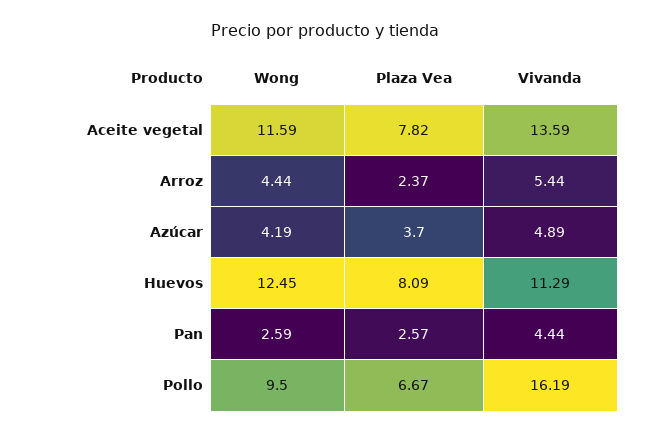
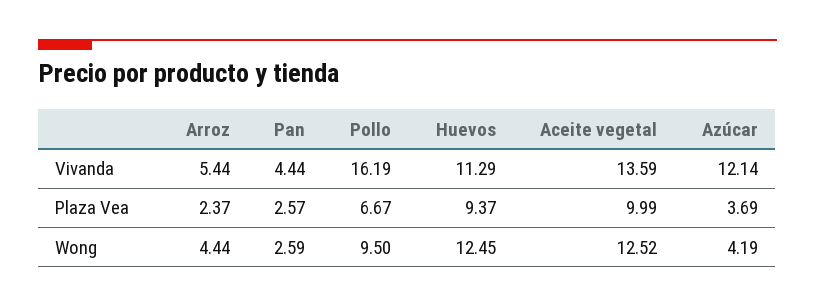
  {
    "Wong": {
-     "Aceite vegetal": 11.59,
+     "Aceite vegetal": 12.52,
      "Arroz": 4.44,
      "Azúcar": 4.19,
      "Huevos": 12.45,
      "Pan": 2.59,
      "Pollo": 9.5
    },
    "Plaza Vea": {
-     "Aceite vegetal": 7.82,
+     "Aceite vegetal": 9.99,
      "Arroz": 2.37,
-     "Azúcar": 3.7,
+     "Azúcar": 3.69,
-     "Huevos": 8.09,
+     "Huevos": 9.37,
      "Pan": 2.57,
      "Pollo": 6.67
    },
    "Vivanda": {
      "Aceite vegetal": 13.59,
      "Arroz": 5.44,
-     "Azúcar": 4.89,
+     "Azúcar": 12.14,
      "Huevos": 11.29,
      "Pan": 4.44,
      "Pollo": 16.19
    }
  }

